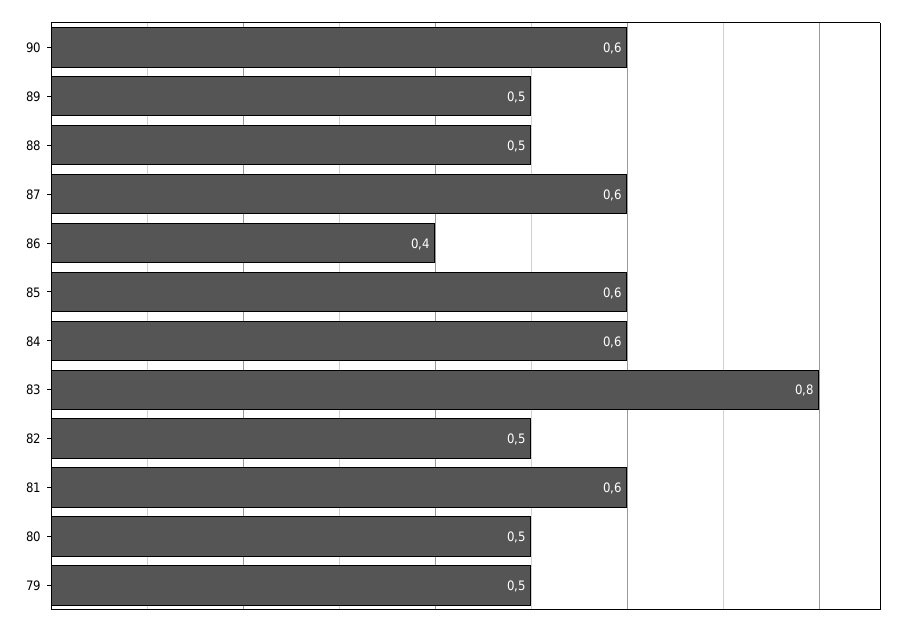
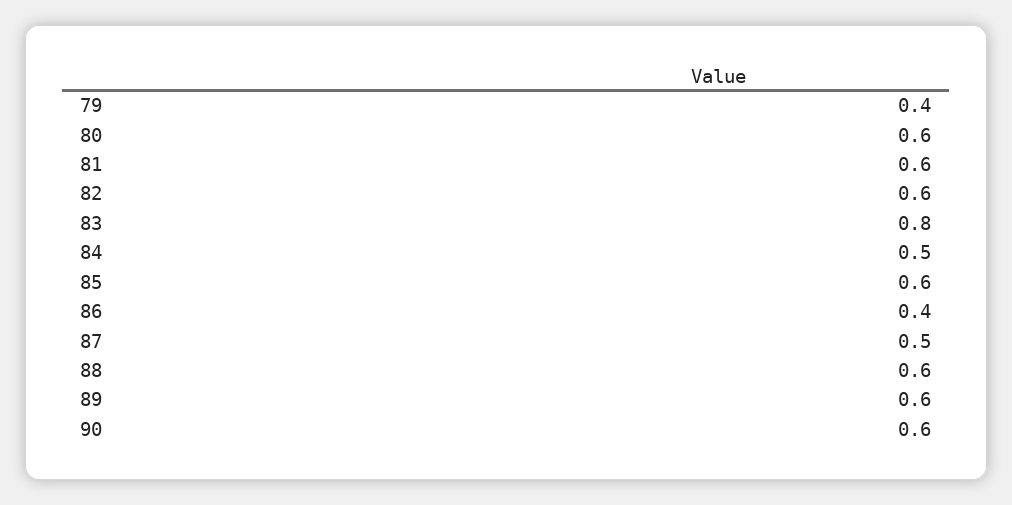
  {
    "90": 0.6,
-   "89": 0.5,
+   "89": 0.6,
-   "88": 0.5,
+   "88": 0.6,
-   "87": 0.6,
+   "87": 0.5,
    "86": 0.4,
    "85": 0.6,
-   "84": 0.6,
+   "84": 0.5,
    "83": 0.8,
-   "82": 0.5,
+   "82": 0.6,
    "81": 0.6,
-   "80": 0.5,
+   "80": 0.6,
-   "79": 0.5
+   "79": 0.4
  }

